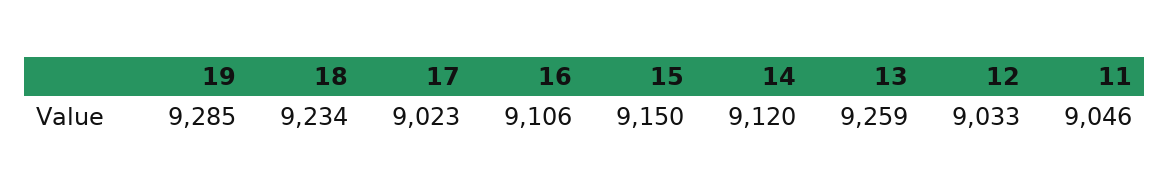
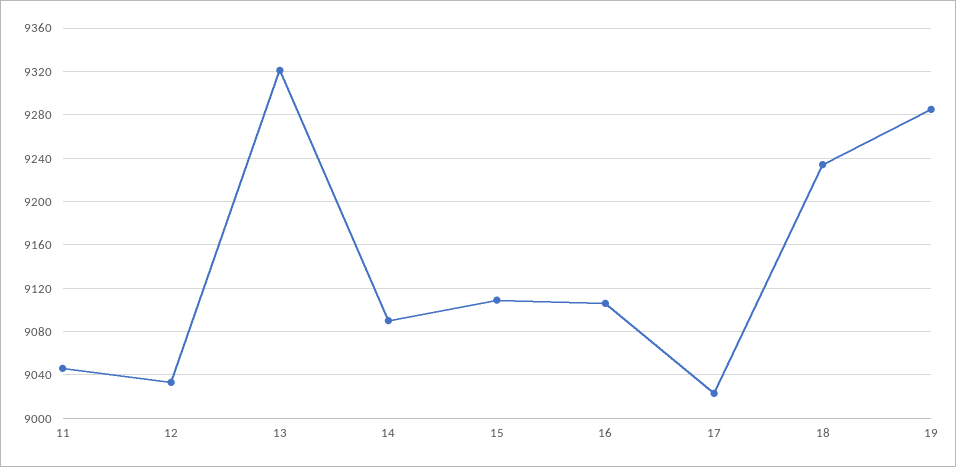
  {
    "19": 9285,
    "18": 9234,
    "17": 9023,
    "16": 9106,
-   "15": 9150,
+   "15": 9110,
-   "14": 9120,
+   "14": 9090,
-   "13": 9259,
+   "13": 9320,
    "12": 9033,
    "11": 9046
  }

